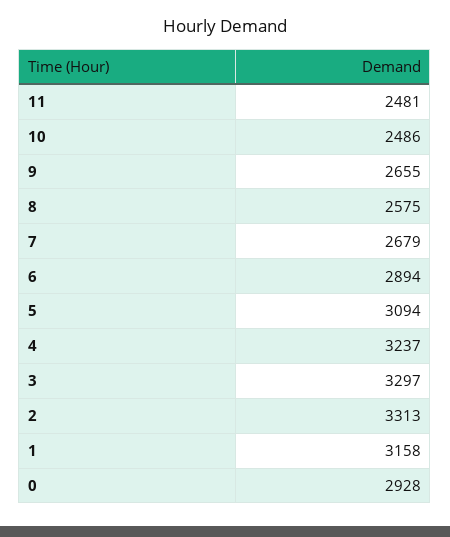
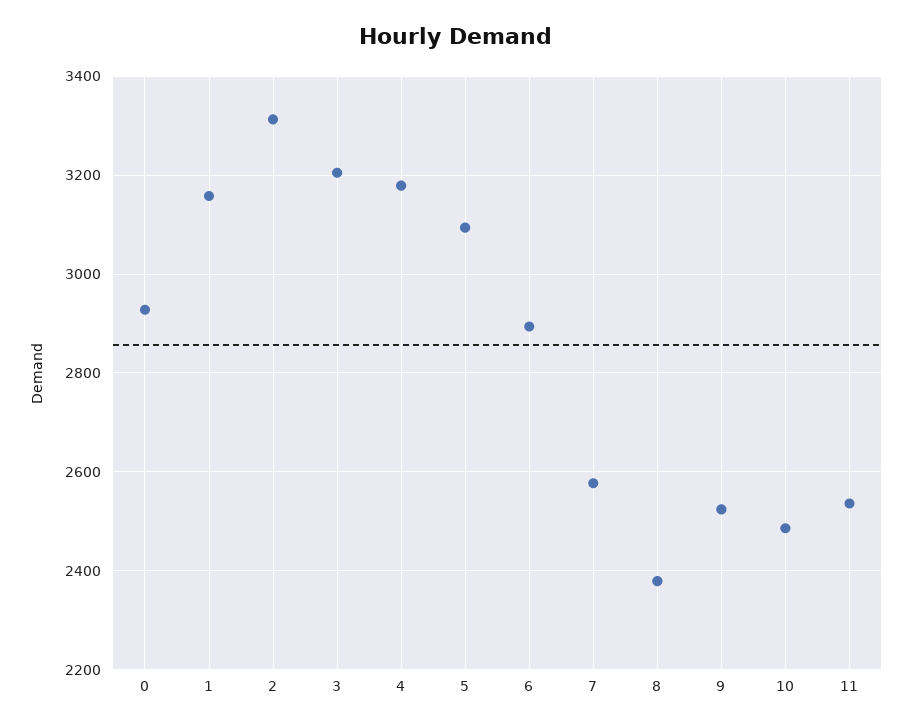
  {
-   "11": 2481,
+   "11": 2540,
    "10": 2486,
-   "9": 2655,
+   "9": 2520,
-   "8": 2575,
+   "8": 2380,
-   "7": 2679,
+   "7": 2580,
    "6": 2894,
    "5": 3094,
-   "4": 3237,
+   "4": 3180,
-   "3": 3297,
+   "3": 3200,
    "2": 3313,
    "1": 3158,
    "0": 2928
  }

